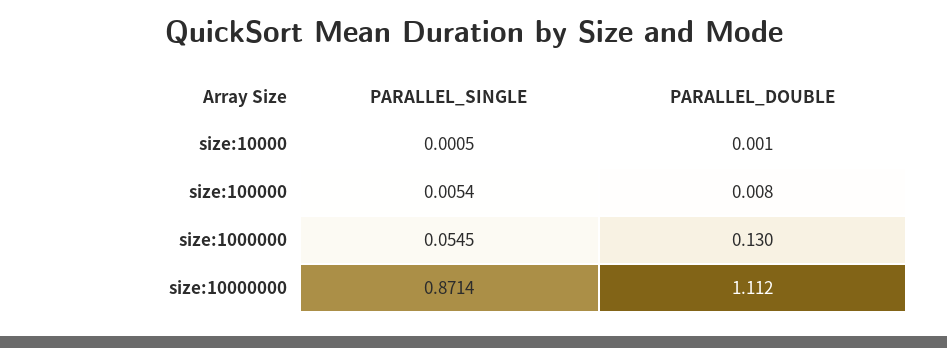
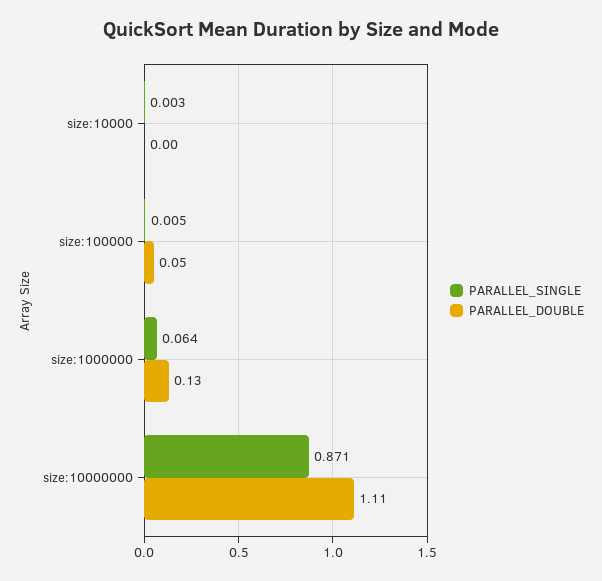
  {
    "PARALLEL_SINGLE": {
-     "size:10000": 0.0005,
+     "size:10000": 0.003,
      "size:100000": 0.0054,
-     "size:1000000": 0.0545,
+     "size:1000000": 0.064,
      "size:10000000": 0.8714
    },
    "PARALLEL_DOUBLE": {
      "size:10000": 0.001,
-     "size:100000": 0.008,
+     "size:100000": 0.05,
      "size:1000000": 0.13,
      "size:10000000": 1.112
    }
  }

